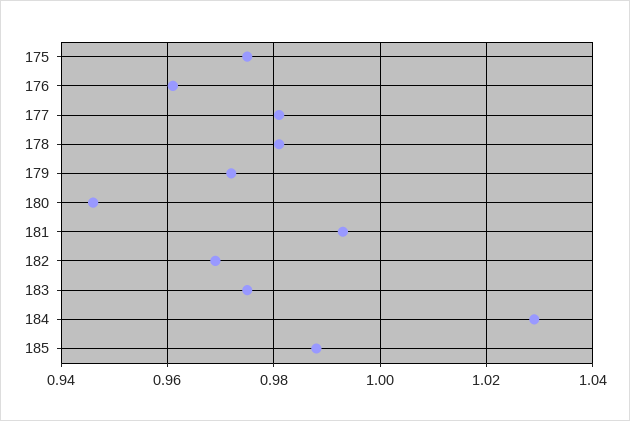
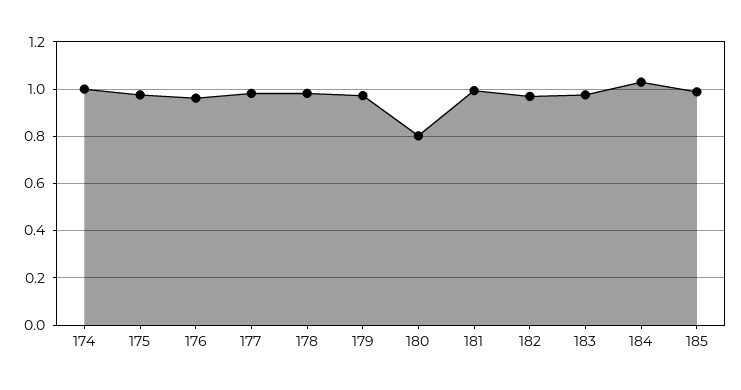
  {
    "175": 0.975,
    "176": 0.96,
    "177": 0.98,
    "178": 0.98,
    "179": 0.97,
-   "180": 0.945,
+   "180": 0.8,
    "181": 0.995,
    "182": 0.97,
    "183": 0.975,
    "184": 1.03,
-   "185": 0.99
+   "185": 0.99,
+   "174": 1
  }

